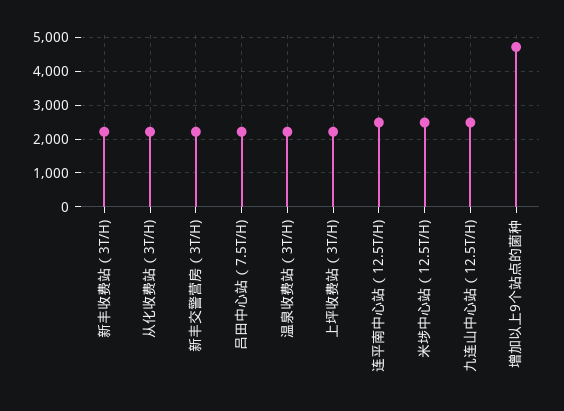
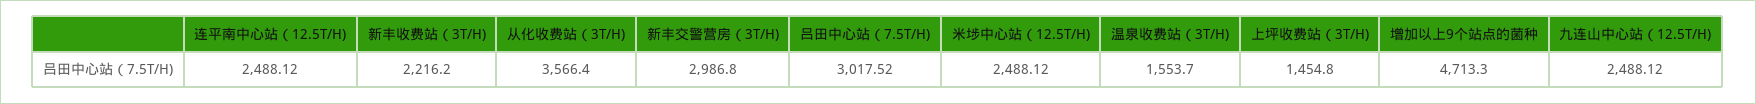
  {
    "新丰收费站（3T/H)": 2216.2,
-   "从化收费站（3T/H)": 2200,
+   "从化收费站（3T/H)": 3566.4,
-   "新丰交警营房（3T/H)": 2200,
+   "新丰交警营房（3T/H)": 2986.8,
-   "吕田中心站（7.5T/H)": 2200,
+   "吕田中心站（7.5T/H)": 3017.52,
-   "温泉收费站（3T/H)": 2200,
+   "温泉收费站（3T/H)": 1553.7,
-   "上坪收费站（3T/H)": 2200,
+   "上坪收费站（3T/H)": 1454.8,
    "连平南中心站（12.5T/H)": 2488.12,
    "米埗中心站（12.5T/H)": 2488.12,
    "九连山中心站（12.5T/H)": 2488.12,
    "增加以上9个站点的菌种": 4713.3
  }

